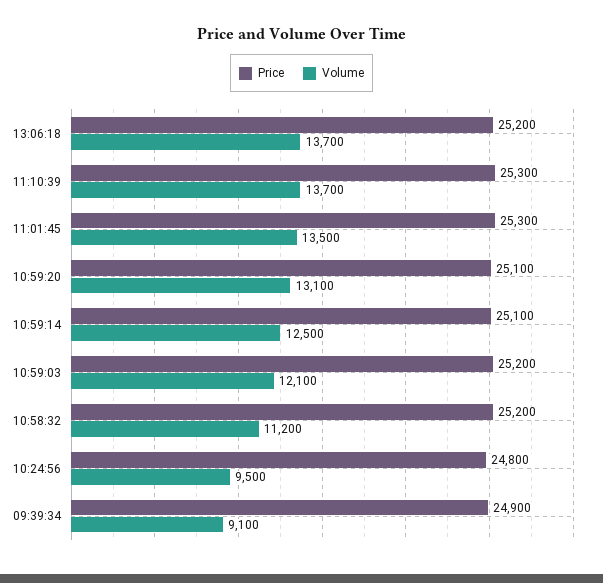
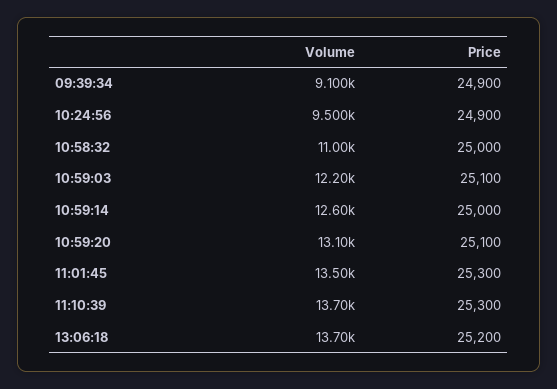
  {
    "Price": {
      "13:06:18": 25200,
      "11:10:39": 25300,
      "11:01:45": 25300,
      "10:59:20": 25100,
-     "10:59:14": 25100,
+     "10:59:14": 25000,
-     "10:59:03": 25200,
+     "10:59:03": 25100,
-     "10:58:32": 25200,
+     "10:58:32": 25000,
-     "10:24:56": 24800,
+     "10:24:56": 24900,
      "09:39:34": 24900
    },
    "Volume": {
      "13:06:18": 13700,
      "11:10:39": 13700,
      "11:01:45": 13500,
      "10:59:20": 13100,
-     "10:59:14": 12500,
+     "10:59:14": 12600,
-     "10:59:03": 12100,
+     "10:59:03": 12200,
-     "10:58:32": 11200,
+     "10:58:32": 11000,
      "10:24:56": 9500,
      "09:39:34": 9100
    }
  }

